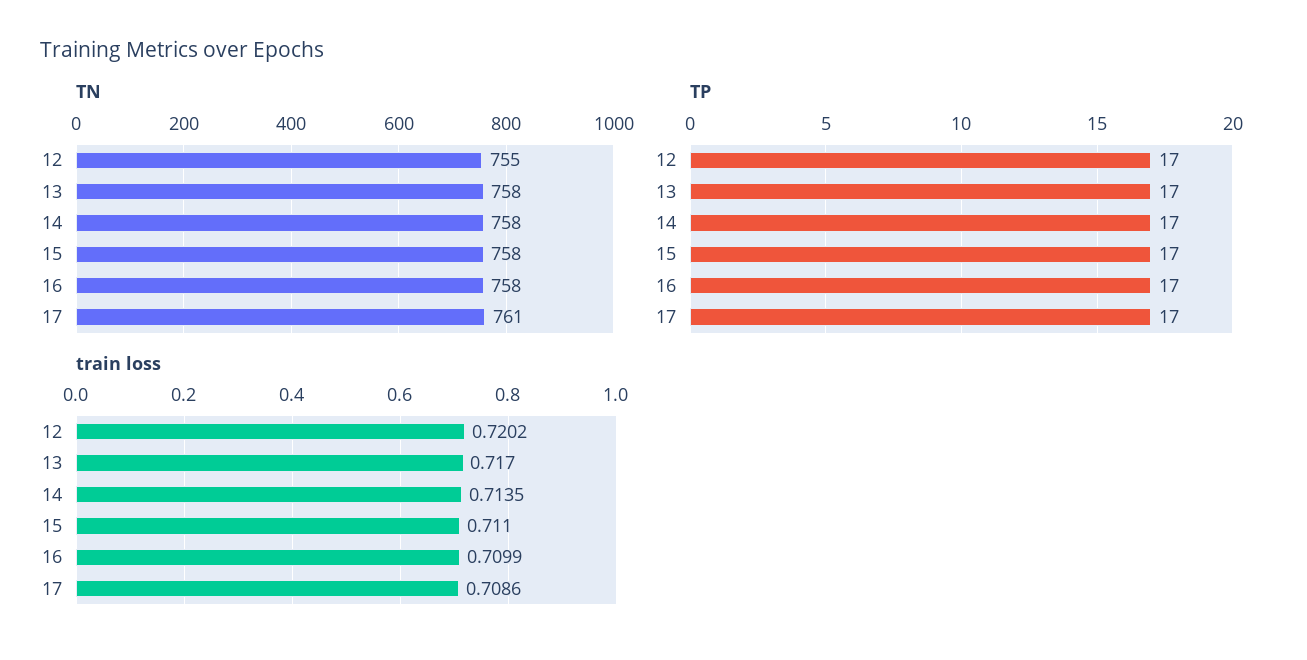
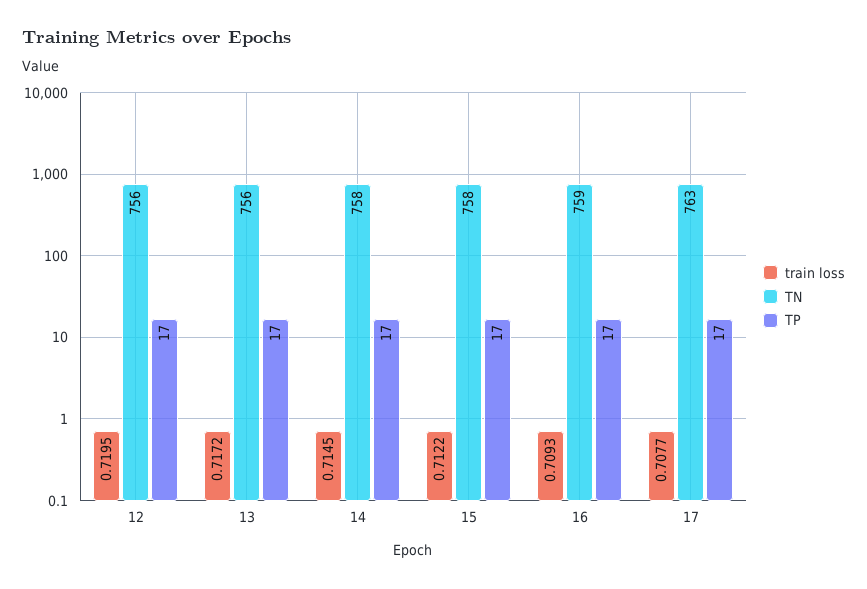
  {
    "TN": {
-     "12": 755,
+     "12": 756,
-     "13": 758,
+     "13": 756,
      "14": 758,
      "15": 758,
-     "16": 758,
+     "16": 759,
-     "17": 761
+     "17": 763
    },
    "TP": {
      "12": 17,
      "13": 17,
      "14": 17,
      "15": 17,
      "16": 17,
      "17": 17
    },
    "train loss": {
-     "12": 0.7202,
+     "12": 0.7195,
-     "13": 0.717,
+     "13": 0.7172,
-     "14": 0.7135,
+     "14": 0.7145,
-     "15": 0.711,
+     "15": 0.7122,
-     "16": 0.7099,
+     "16": 0.7093,
-     "17": 0.7086
+     "17": 0.7077
    }
  }

